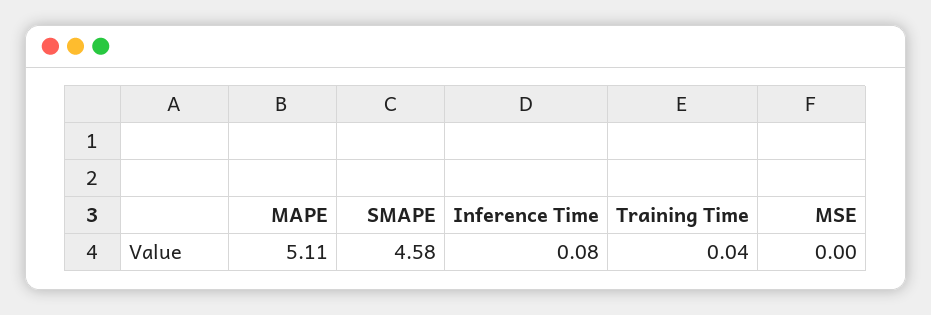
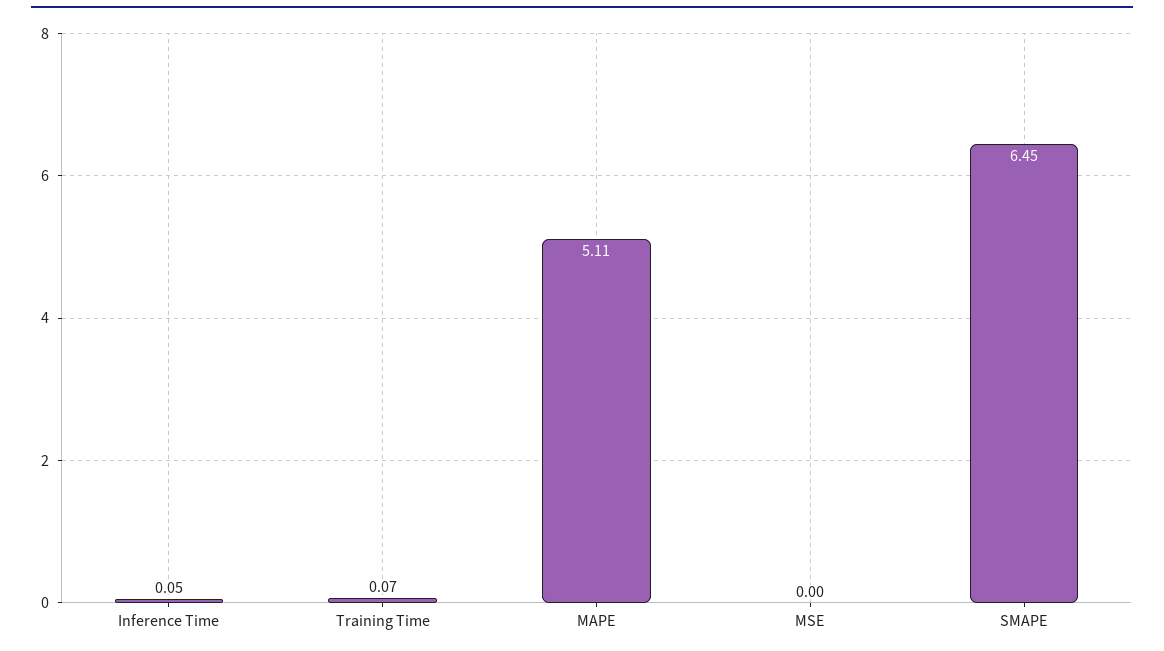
  {
    "MAPE": 5.11,
-   "SMAPE": 4.58,
+   "SMAPE": 6.45,
-   "Inference Time": 0.08,
+   "Inference Time": 0.05,
-   "Training Time": 0.04,
+   "Training Time": 0.07,
    "MSE": 0
  }

